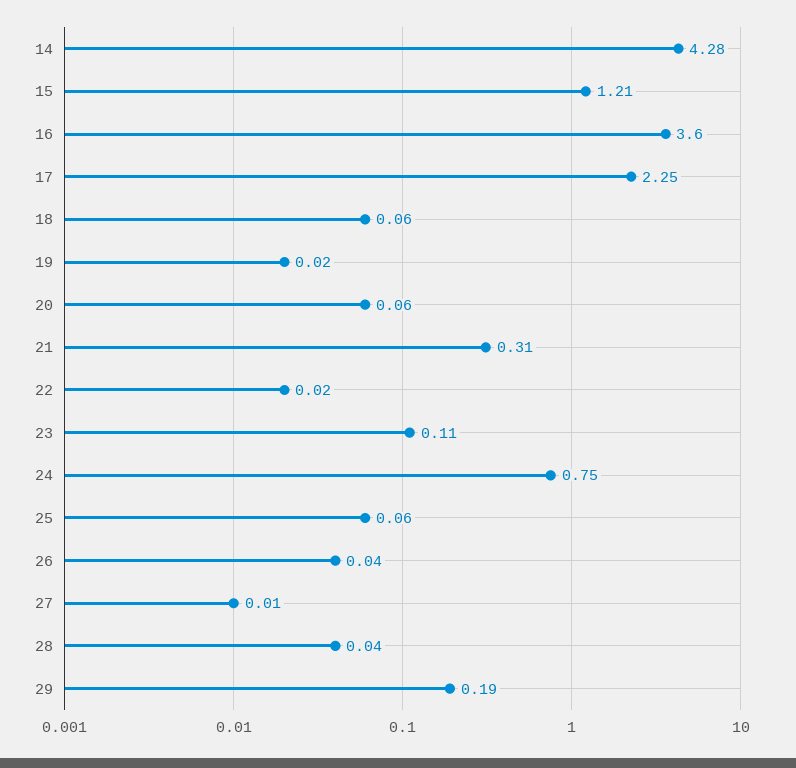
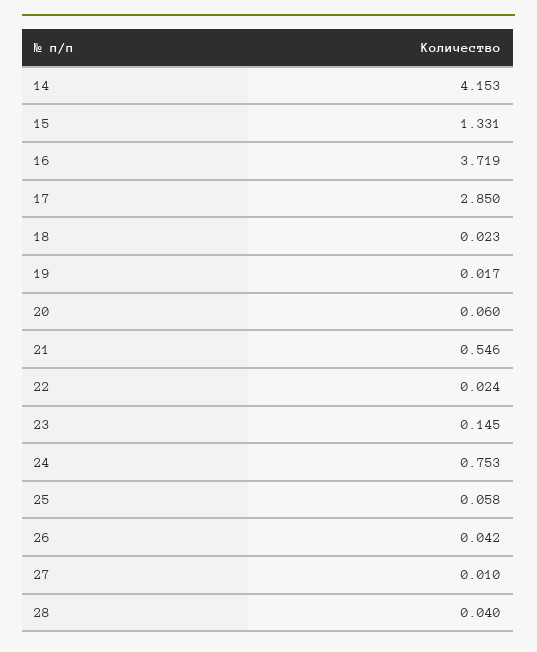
  {
-   "14": 4.28,
+   "14": 4.153,
-   "15": 1.21,
+   "15": 1.331,
-   "16": 3.6,
+   "16": 3.719,
-   "17": 2.25,
+   "17": 2.85,
-   "18": 0.06,
+   "18": 0.023,
    "19": 0.017,
    "20": 0.06,
-   "21": 0.31,
+   "21": 0.546,
    "22": 0.024,
-   "23": 0.11,
+   "23": 0.145,
    "24": 0.753,
    "25": 0.058,
    "26": 0.042,
    "27": 0.01,
-   "28": 0.04,
+   "28": 0.04
-   "29": 0.19
  }

